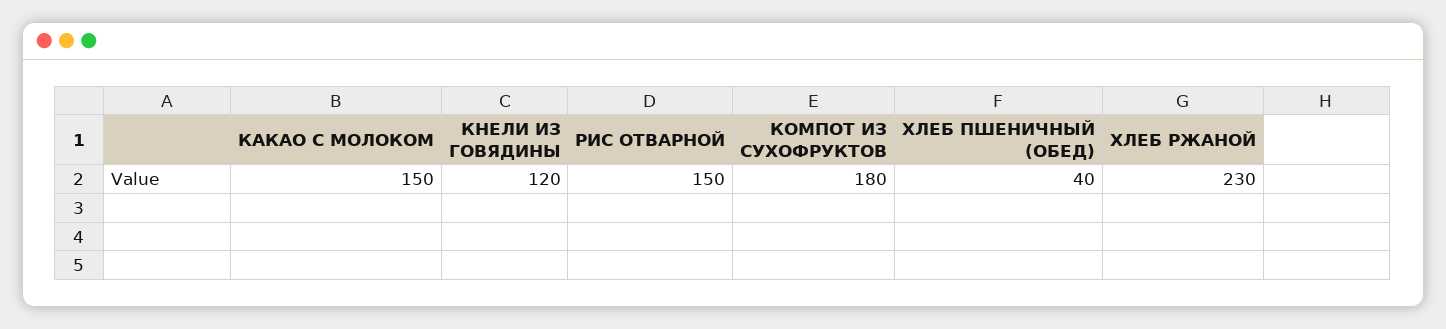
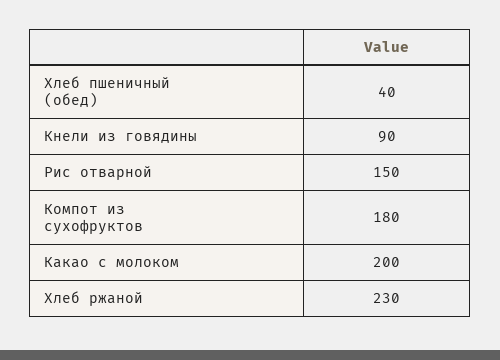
  {
-   "КАКАО С МОЛОКОМ": 150,
+   "КАКАО С МОЛОКОМ": 200,
-   "КНЕЛИ ИЗ ГОВЯДИНЫ": 120,
+   "КНЕЛИ ИЗ ГОВЯДИНЫ": 90,
    "РИС ОТВАРНОЙ": 150,
    "КОМПОТ ИЗ СУХОФРУКТОВ": 180,
    "ХЛЕБ ПШЕНИЧНЫЙ (ОБЕД)": 40,
    "ХЛЕБ РЖАНОЙ": 230
  }

